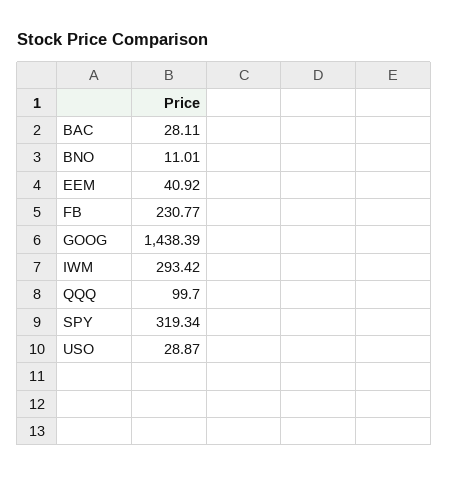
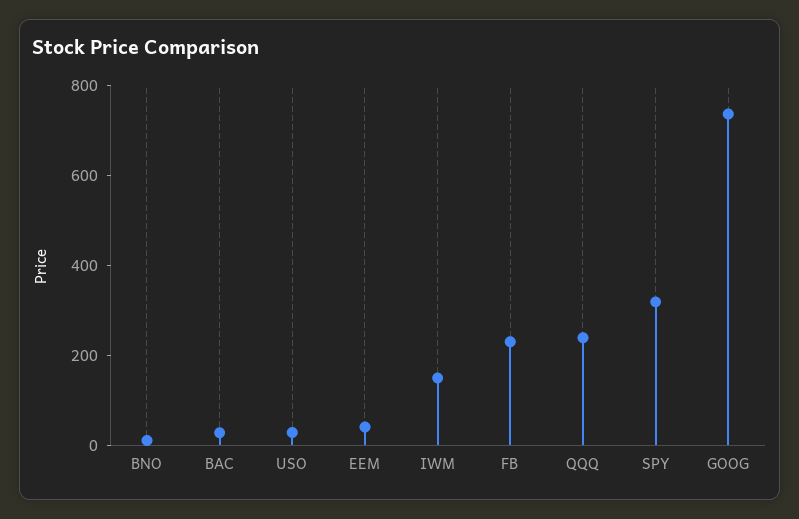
  {
    "BAC": 28.11,
    "BNO": 11.01,
    "EEM": 40.92,
    "FB": 230.77,
-   "GOOG": 1438.39,
+   "GOOG": 750,
-   "IWM": 293.42,
+   "IWM": 150,
-   "QQQ": 99.7,
+   "QQQ": 250,
    "SPY": 319.34,
    "USO": 28.87
  }

